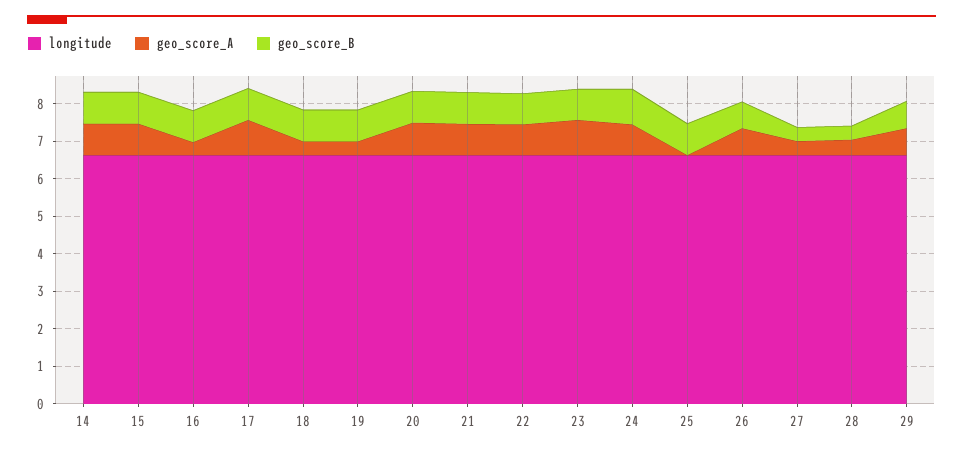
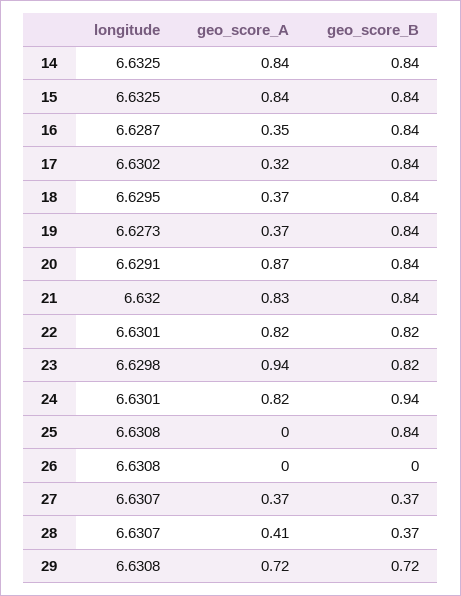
  {
    "longitude": {
      "14": 6.6325,
      "15": 6.6325,
      "16": 6.6287,
      "17": 6.6302,
      "18": 6.6295,
      "19": 6.6273,
      "20": 6.6291,
      "21": 6.632,
      "22": 6.6301,
      "23": 6.6298,
      "24": 6.6301,
      "25": 6.6308,
      "26": 6.6308,
      "27": 6.6307,
      "28": 6.6307,
      "29": 6.6308
    },
    "geo_score_A": {
      "14": 0.84,
      "15": 0.84,
      "16": 0.35,
-     "17": 1,
+     "17": 0.32,
      "18": 0.37,
      "19": 0.37,
      "20": 0.87,
      "21": 0.83,
      "22": 0.82,
      "23": 0.94,
      "24": 0.82,
      "25": 0,
-     "26": 0.75,
+     "26": 0,
      "27": 0.37,
      "28": 0.41,
      "29": 0.72
    },
    "geo_score_B": {
      "14": 0.84,
      "15": 0.84,
      "16": 0.84,
      "17": 0.84,
      "18": 0.84,
      "19": 0.84,
      "20": 0.84,
      "21": 0.84,
      "22": 0.82,
      "23": 0.82,
      "24": 0.94,
      "25": 0.84,
-     "26": 0.75,
+     "26": 0,
      "27": 0.37,
      "28": 0.37,
      "29": 0.72
    }
  }

